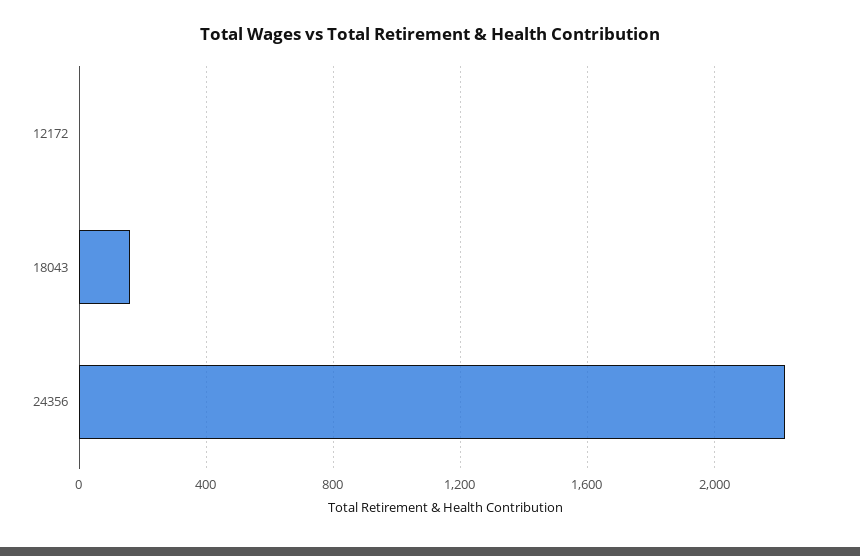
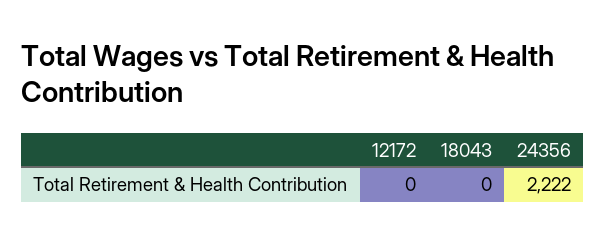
  {
    "12172": 0,
-   "18043": 150,
+   "18043": 0,
    "24356": 2222
  }

